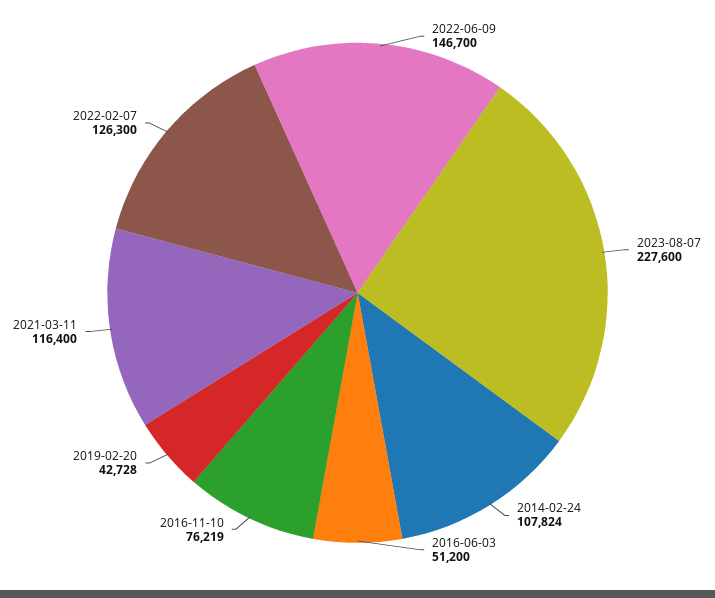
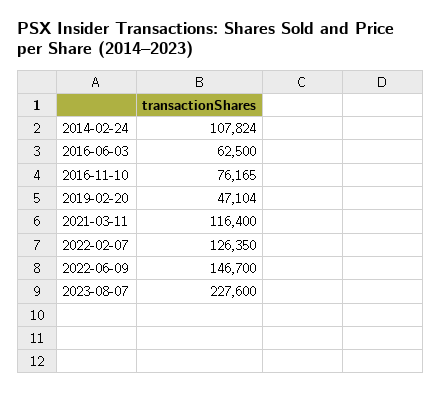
  {
    "2022-06-09": 146700,
    "2023-08-07": 227600,
    "2014-02-24": 107824,
-   "2016-06-03": 51200,
+   "2016-06-03": 62500,
-   "2016-11-10": 76219,
+   "2016-11-10": 76165,
-   "2019-02-20": 42728,
+   "2019-02-20": 47104,
    "2021-03-11": 116400,
-   "2022-02-07": 126300
+   "2022-02-07": 126350
  }

